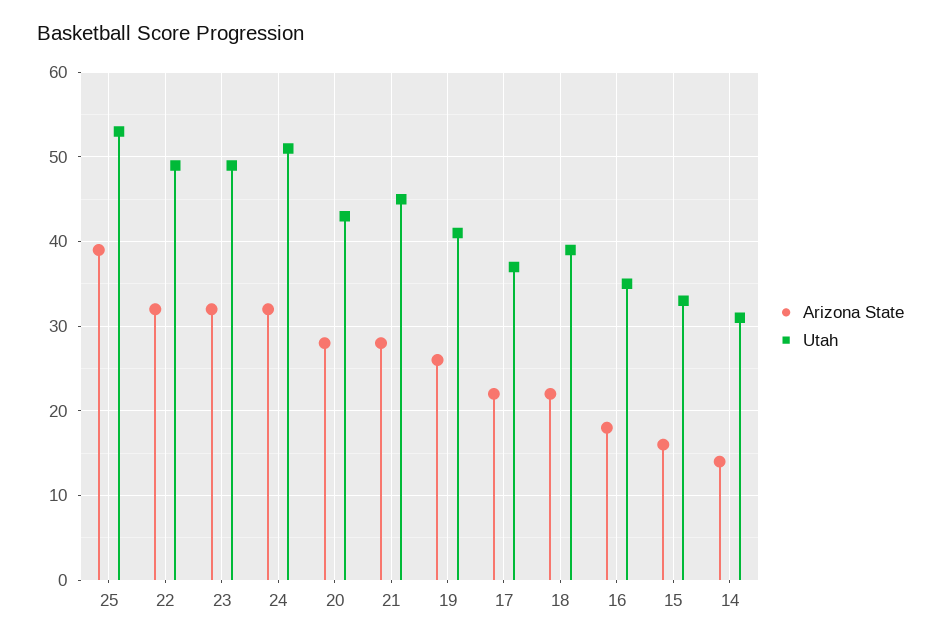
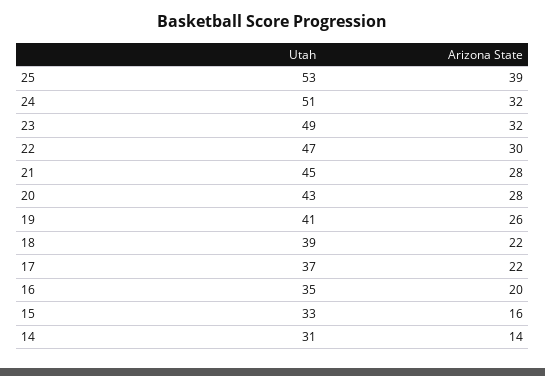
  {
    "Arizona State": {
      "25": 39,
-     "22": 32,
+     "22": 30,
      "23": 32,
      "24": 32,
      "20": 28,
      "21": 28,
      "19": 26,
      "17": 22,
      "18": 22,
-     "16": 18,
+     "16": 20,
      "15": 16,
      "14": 14
    },
    "Utah": {
      "25": 53,
-     "22": 49,
+     "22": 47,
      "23": 49,
      "24": 51,
      "20": 43,
      "21": 45,
      "19": 41,
      "17": 37,
      "18": 39,
      "16": 35,
      "15": 33,
      "14": 31
    }
  }

